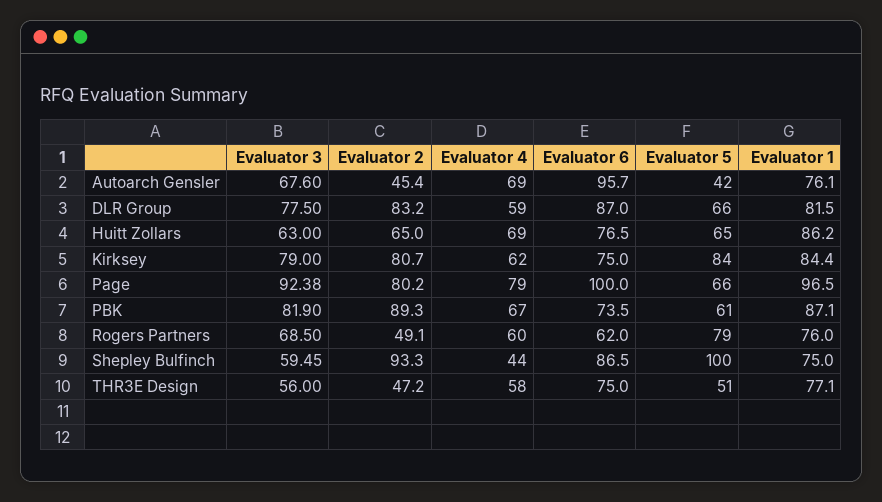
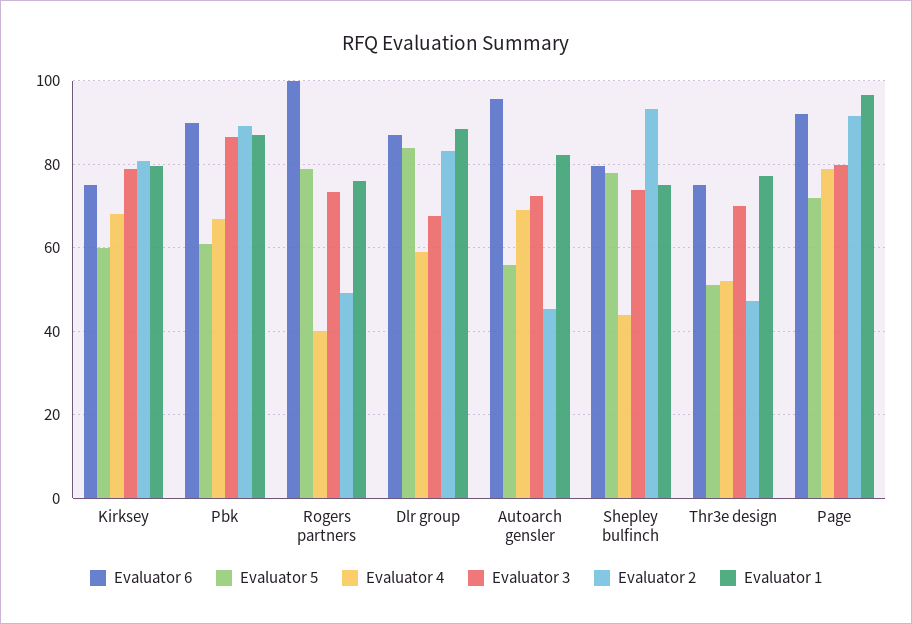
  {
    "Evaluator 3": {
-     "Autoarch Gensler": 67.6,
+     "Autoarch Gensler": 72,
-     "DLR Group": 77.5,
+     "DLR Group": 68,
-     "Huitt Zollars": 63,
      "Kirksey": 79,
-     "Page": 92.38,
+     "Page": 80,
-     "PBK": 81.9,
+     "PBK": 86,
-     "Rogers Partners": 68.5,
+     "Rogers Partners": 74,
-     "Shepley Bulfinch": 59.45,
+     "Shepley Bulfinch": 74,
-     "THR3E Design": 56
+     "THR3E Design": 70
    },
    "Evaluator 2": {
      "Autoarch Gensler": 45.4,
      "DLR Group": 83.2,
-     "Huitt Zollars": 65,
      "Kirksey": 80.7,
-     "Page": 80.2,
+     "Page": 92,
      "PBK": 89.3,
      "Rogers Partners": 49.1,
      "Shepley Bulfinch": 93.3,
      "THR3E Design": 47.2
    },
    "Evaluator 4": {
      "Autoarch Gensler": 69,
      "DLR Group": 59,
-     "Huitt Zollars": 69,
-     "Kirksey": 62,
+     "Kirksey": 68,
      "Page": 79,
      "PBK": 67,
-     "Rogers Partners": 60,
+     "Rogers Partners": 40,
      "Shepley Bulfinch": 44,
-     "THR3E Design": 58
+     "THR3E Design": 52
    },
    "Evaluator 6": {
      "Autoarch Gensler": 95.7,
      "DLR Group": 87,
-     "Huitt Zollars": 76.5,
      "Kirksey": 75,
-     "Page": 100,
+     "Page": 92,
-     "PBK": 73.5,
+     "PBK": 90,
-     "Rogers Partners": 62,
+     "Rogers Partners": 100,
-     "Shepley Bulfinch": 86.5,
+     "Shepley Bulfinch": 80,
      "THR3E Design": 75
    },
    "Evaluator 5": {
-     "Autoarch Gensler": 42,
+     "Autoarch Gensler": 56,
-     "DLR Group": 66,
+     "DLR Group": 84,
-     "Huitt Zollars": 65,
-     "Kirksey": 84,
+     "Kirksey": 60,
-     "Page": 66,
+     "Page": 72,
      "PBK": 61,
      "Rogers Partners": 79,
-     "Shepley Bulfinch": 100,
+     "Shepley Bulfinch": 78,
      "THR3E Design": 51
    },
    "Evaluator 1": {
-     "Autoarch Gensler": 76.1,
+     "Autoarch Gensler": 82,
-     "DLR Group": 81.5,
+     "DLR Group": 88,
-     "Huitt Zollars": 86.2,
-     "Kirksey": 84.4,
+     "Kirksey": 80,
      "Page": 96.5,
      "PBK": 87.1,
      "Rogers Partners": 76,
      "Shepley Bulfinch": 75,
      "THR3E Design": 77.1
    }
  }

